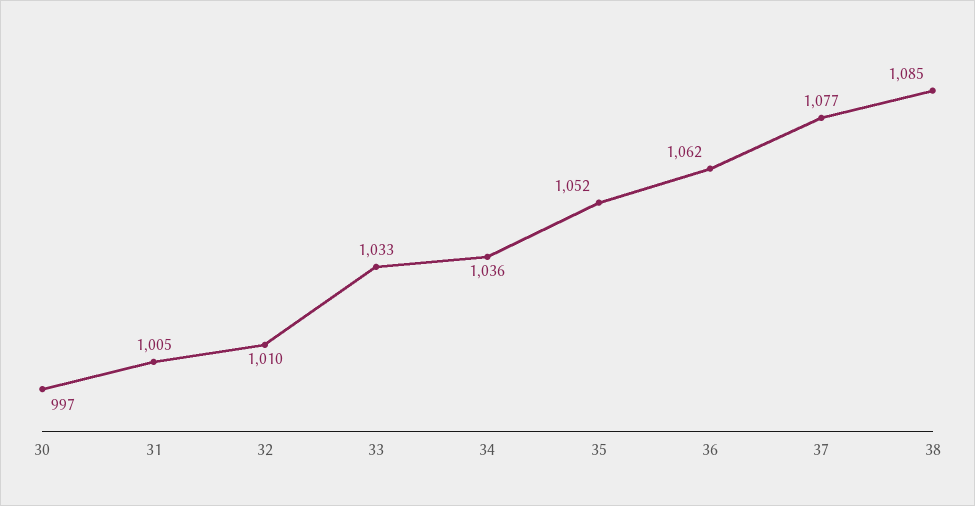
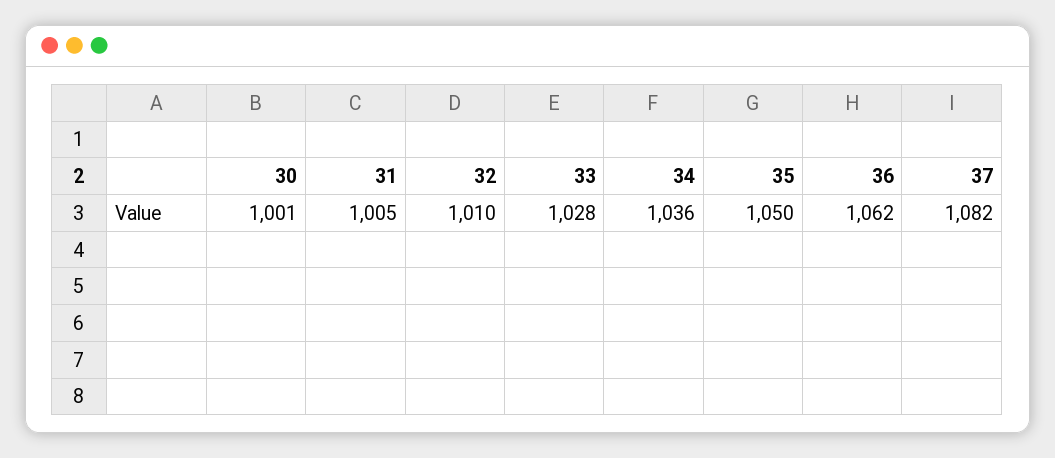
  {
-   "30": 997,
+   "30": 1001,
    "31": 1005,
    "32": 1010,
-   "33": 1033,
+   "33": 1028,
    "34": 1036,
-   "35": 1052,
+   "35": 1050,
    "36": 1062,
-   "37": 1077,
+   "37": 1082
-   "38": 1085
  }

